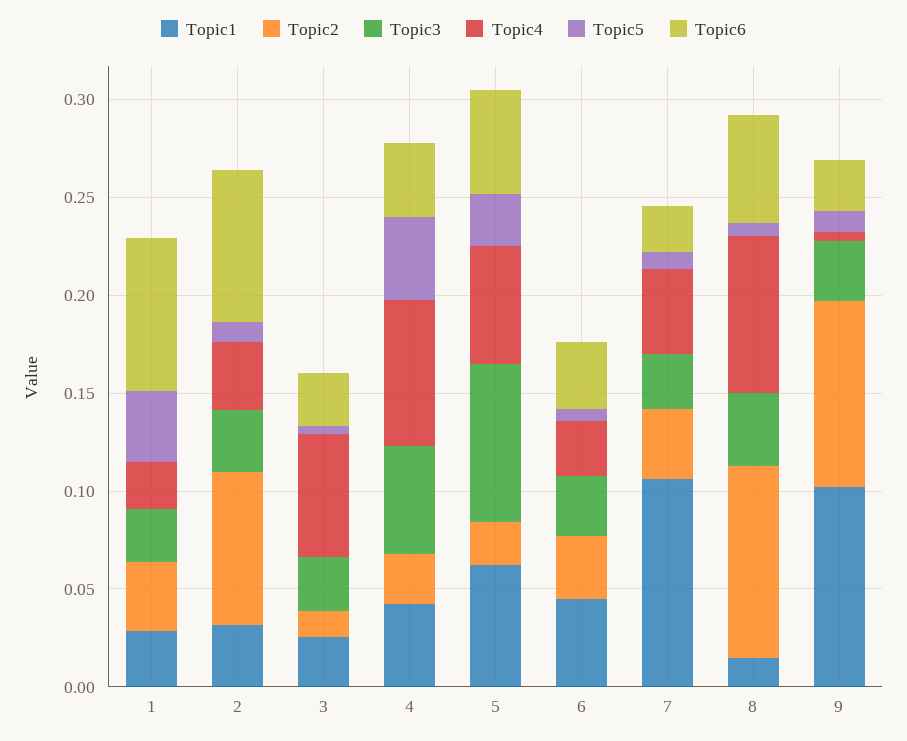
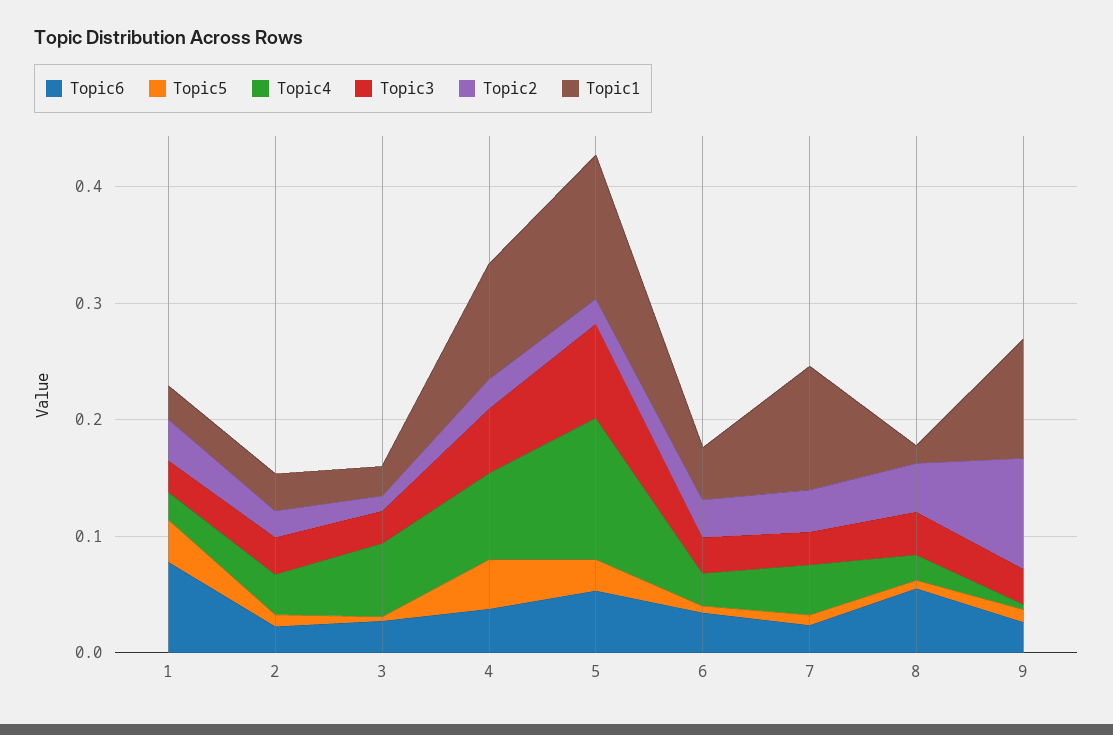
  {
    "Topic1": {
      "1": 0.03,
      "2": 0.03,
      "3": 0.03,
-     "4": 0.04,
+     "4": 0.1,
-     "5": 0.06,
+     "5": 0.12,
      "6": 0.04,
      "7": 0.11,
      "8": 0.01,
      "9": 0.1
    },
    "Topic2": {
      "1": 0.04,
-     "2": 0.08,
+     "2": 0.02,
      "3": 0.01,
      "4": 0.03,
      "5": 0.02,
      "6": 0.03,
      "7": 0.04,
-     "8": 0.1,
+     "8": 0.04,
      "9": 0.09
    },
    "Topic3": {
      "1": 0.03,
      "2": 0.03,
      "3": 0.03,
      "4": 0.06,
      "5": 0.08,
      "6": 0.03,
      "7": 0.03,
      "8": 0.04,
      "9": 0.03
    },
    "Topic4": {
      "1": 0.02,
      "2": 0.03,
      "3": 0.06,
      "4": 0.07,
-     "5": 0.06,
+     "5": 0.12,
      "6": 0.03,
      "7": 0.04,
-     "8": 0.08,
+     "8": 0.02,
      "9": 0
    },
    "Topic5": {
      "1": 0.04,
      "2": 0.01,
      "3": 0,
      "4": 0.04,
      "5": 0.03,
      "6": 0.01,
      "7": 0.01,
      "8": 0.01,
      "9": 0.01
    },
    "Topic6": {
      "1": 0.08,
-     "2": 0.08,
+     "2": 0.02,
      "3": 0.03,
      "4": 0.04,
      "5": 0.05,
      "6": 0.03,
      "7": 0.02,
      "8": 0.06,
      "9": 0.03
    }
  }

